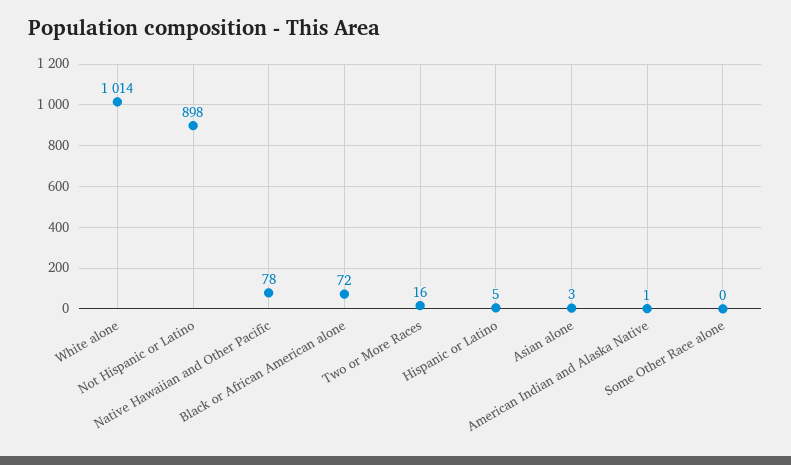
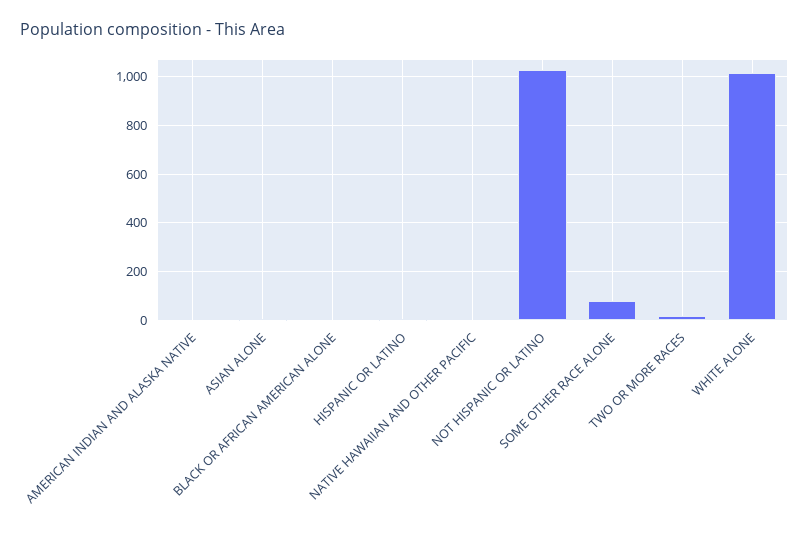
  {
    "White alone": 1014,
-   "Not Hispanic or Latino": 898,
+   "Not Hispanic or Latino": 1025,
-   "Native Hawaiian and Other Pacific": 78,
+   "Native Hawaiian and Other Pacific": 0,
-   "Black or African American alone": 72,
+   "Black or African American alone": 0,
    "Two or More Races": 16,
    "Hispanic or Latino": 5,
    "Asian alone": 3,
    "American Indian and Alaska Native": 1,
-   "Some Other Race alone": 0
+   "Some Other Race alone": 75
  }

